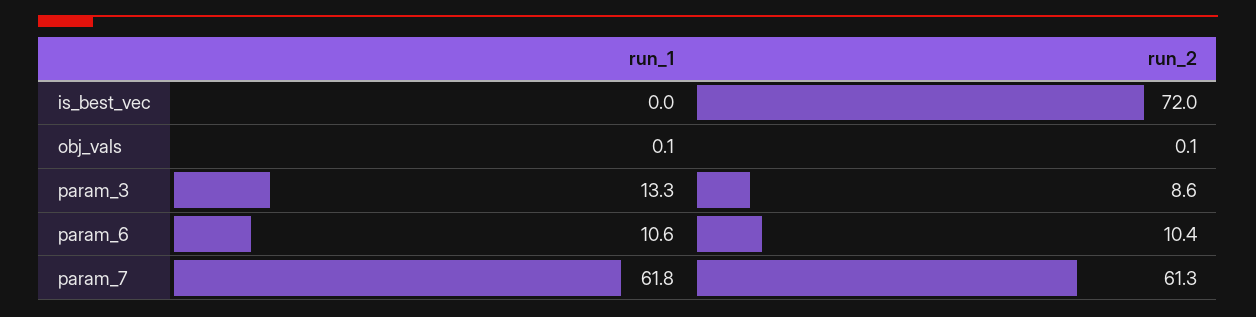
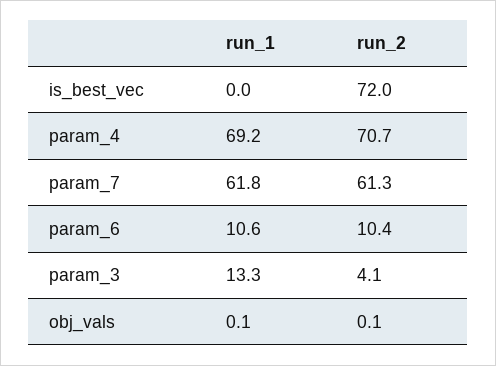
  {
    "run_1": {
      "is_best_vec": 0,
      "obj_vals": 0.1,
      "param_3": 13.3,
      "param_6": 10.6,
-     "param_7": 61.8
+     "param_7": 61.8,
+     "param_4": 69.2
    },
    "run_2": {
      "is_best_vec": 72,
      "obj_vals": 0.1,
-     "param_3": 8.6,
+     "param_3": 4.1,
      "param_6": 10.4,
-     "param_7": 61.3
+     "param_7": 61.3,
+     "param_4": 70.7
    }
  }

